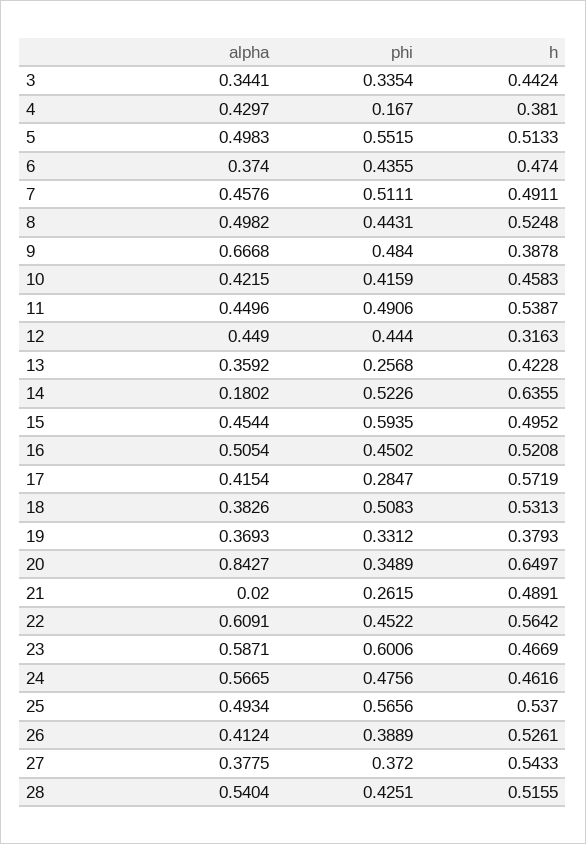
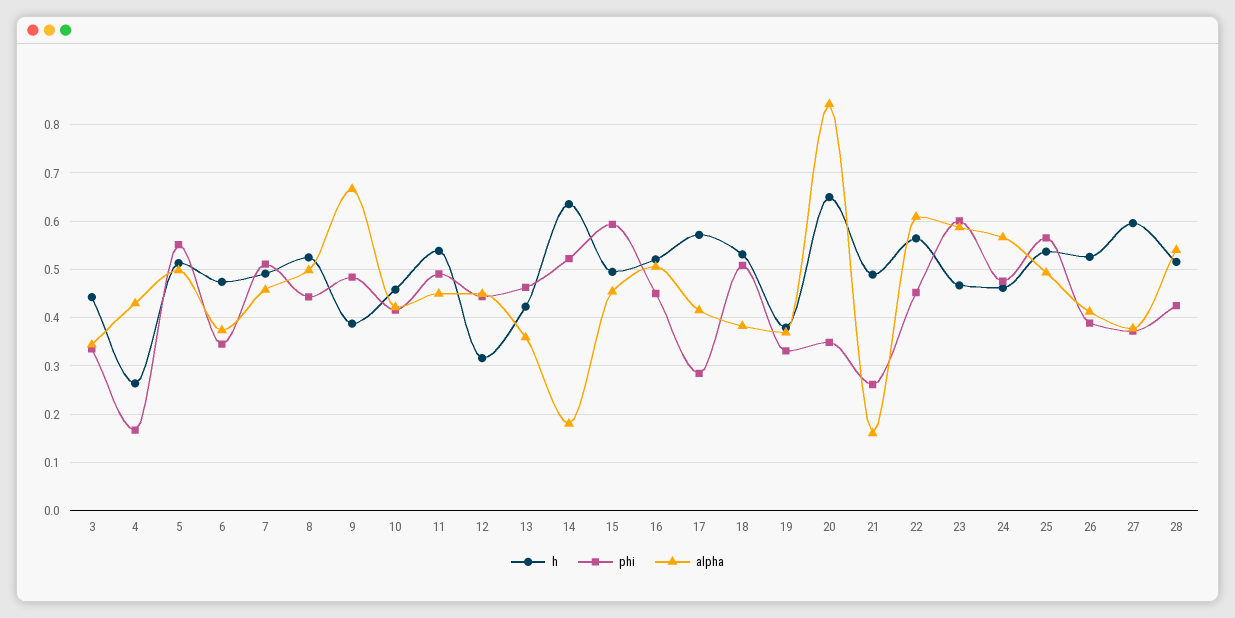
  {
    "alpha": {
      "3": 0.3441,
      "4": 0.4297,
      "5": 0.4983,
      "6": 0.374,
      "7": 0.4576,
      "8": 0.4982,
      "9": 0.6668,
      "10": 0.4215,
      "11": 0.4496,
      "12": 0.449,
      "13": 0.3592,
      "14": 0.1802,
      "15": 0.4544,
      "16": 0.5054,
      "17": 0.4154,
      "18": 0.3826,
      "19": 0.3693,
      "20": 0.8427,
-     "21": 0.02,
+     "21": 0.16,
      "22": 0.6091,
      "23": 0.5871,
      "24": 0.5665,
      "25": 0.4934,
      "26": 0.4124,
      "27": 0.3775,
      "28": 0.5404
    },
    "phi": {
      "3": 0.3354,
      "4": 0.167,
      "5": 0.5515,
-     "6": 0.4355,
+     "6": 0.34,
      "7": 0.5111,
      "8": 0.4431,
      "9": 0.484,
      "10": 0.4159,
      "11": 0.4906,
      "12": 0.444,
-     "13": 0.2568,
+     "13": 0.46,
      "14": 0.5226,
      "15": 0.5935,
      "16": 0.4502,
      "17": 0.2847,
      "18": 0.5083,
      "19": 0.3312,
      "20": 0.3489,
      "21": 0.2615,
      "22": 0.4522,
      "23": 0.6006,
      "24": 0.4756,
      "25": 0.5656,
      "26": 0.3889,
      "27": 0.372,
      "28": 0.4251
    },
    "h": {
      "3": 0.4424,
-     "4": 0.381,
+     "4": 0.26,
      "5": 0.5133,
      "6": 0.474,
      "7": 0.4911,
      "8": 0.5248,
      "9": 0.3878,
      "10": 0.4583,
      "11": 0.5387,
      "12": 0.3163,
      "13": 0.4228,
      "14": 0.6355,
      "15": 0.4952,
      "16": 0.5208,
      "17": 0.5719,
      "18": 0.5313,
      "19": 0.3793,
      "20": 0.6497,
      "21": 0.4891,
      "22": 0.5642,
      "23": 0.4669,
      "24": 0.4616,
      "25": 0.537,
      "26": 0.5261,
-     "27": 0.5433,
+     "27": 0.6,
      "28": 0.5155
    }
  }

